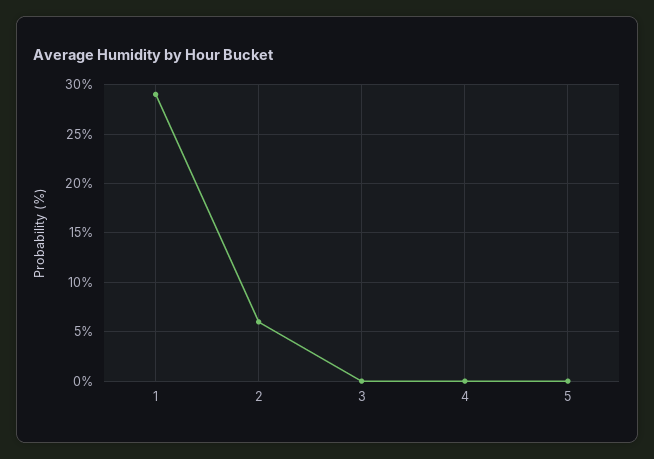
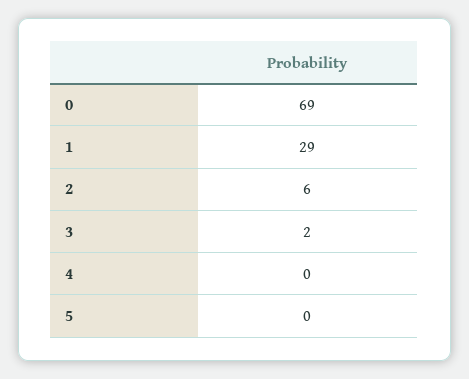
  {
    "1": 29,
    "2": 6,
-   "3": 0,
+   "3": 2,
    "4": 0,
-   "5": 0
+   "5": 0,
+   "0": 69
  }

